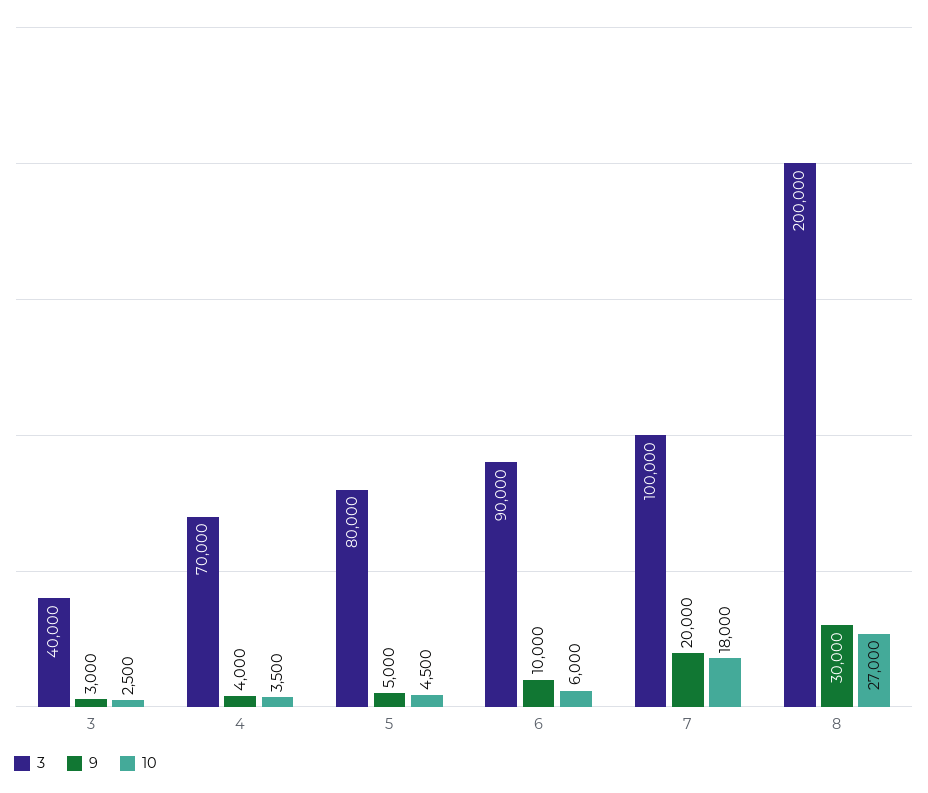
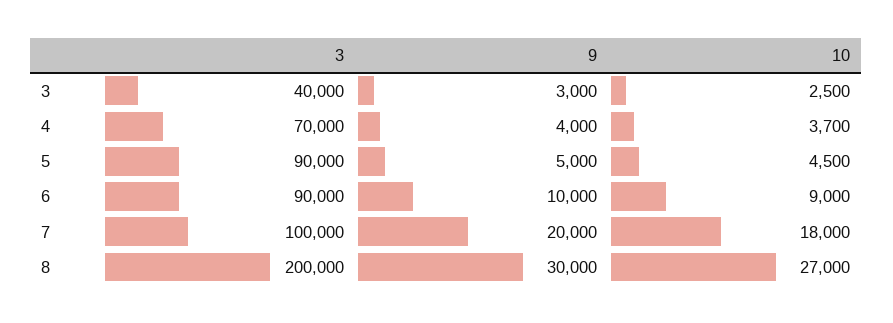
  {
    "3": {
      "3": 40000,
      "4": 70000,
-     "5": 80000,
+     "5": 90000,
      "6": 90000,
      "7": 100000,
      "8": 200000
    },
    "9": {
      "3": 3000,
      "4": 4000,
      "5": 5000,
      "6": 10000,
      "7": 20000,
      "8": 30000
    },
    "10": {
      "3": 2500,
-     "4": 3500,
+     "4": 3700,
      "5": 4500,
-     "6": 6000,
+     "6": 9000,
      "7": 18000,
      "8": 27000
    }
  }

